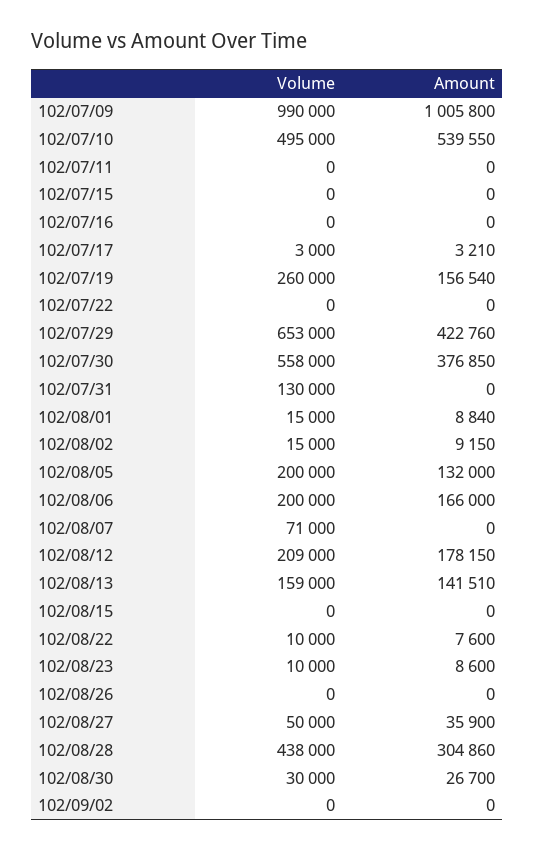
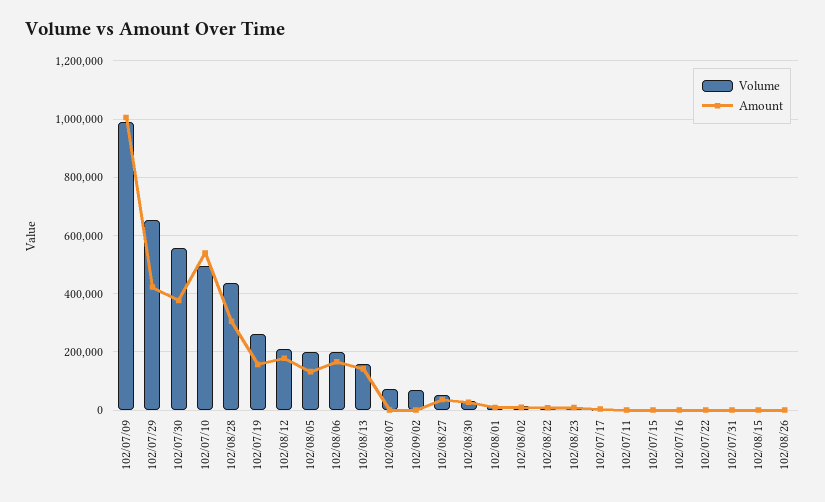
  {
    "Volume": {
      "102/07/09": 990000,
      "102/07/10": 495000,
      "102/07/11": 0,
      "102/07/15": 0,
      "102/07/16": 0,
      "102/07/17": 3000,
      "102/07/19": 260000,
      "102/07/22": 0,
      "102/07/29": 653000,
      "102/07/30": 558000,
-     "102/07/31": 130000,
+     "102/07/31": 0,
      "102/08/01": 15000,
      "102/08/02": 15000,
      "102/08/05": 200000,
      "102/08/06": 200000,
      "102/08/07": 71000,
      "102/08/12": 209000,
      "102/08/13": 159000,
      "102/08/15": 0,
      "102/08/22": 10000,
      "102/08/23": 10000,
      "102/08/26": 0,
      "102/08/27": 50000,
      "102/08/28": 438000,
      "102/08/30": 30000,
-     "102/09/02": 0
+     "102/09/02": 75000
    },
    "Amount": {
      "102/07/09": 1005800,
      "102/07/10": 539550,
      "102/07/11": 0,
      "102/07/15": 0,
      "102/07/16": 0,
      "102/07/17": 3210,
      "102/07/19": 156540,
      "102/07/22": 0,
      "102/07/29": 422760,
      "102/07/30": 376850,
      "102/07/31": 0,
      "102/08/01": 8840,
      "102/08/02": 9150,
      "102/08/05": 132000,
      "102/08/06": 166000,
      "102/08/07": 0,
      "102/08/12": 178150,
      "102/08/13": 141510,
      "102/08/15": 0,
      "102/08/22": 7600,
      "102/08/23": 8600,
      "102/08/26": 0,
      "102/08/27": 35900,
      "102/08/28": 304860,
      "102/08/30": 26700,
      "102/09/02": 0
    }
  }

